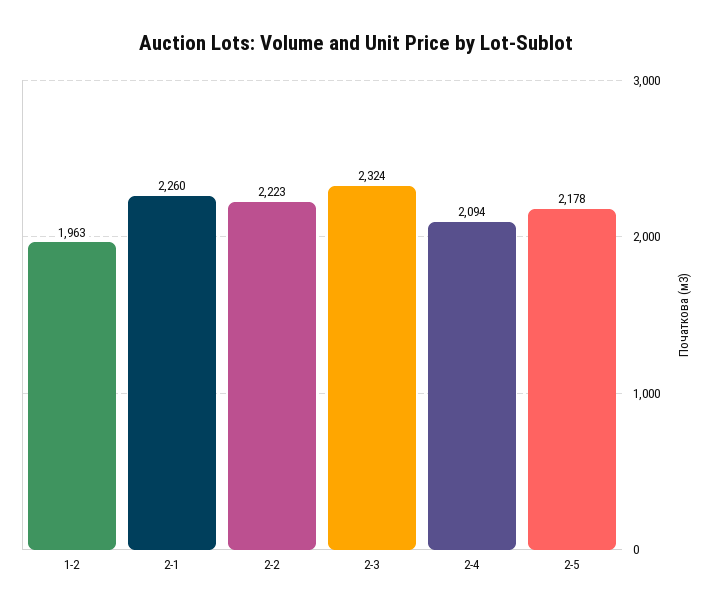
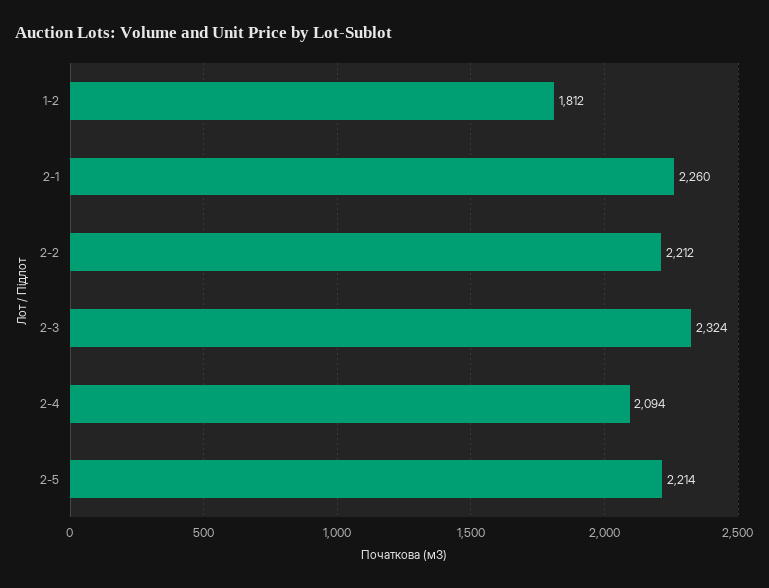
  {
-   "1-2": 1963,
+   "1-2": 1812,
    "2-1": 2260,
-   "2-2": 2223,
+   "2-2": 2212,
    "2-3": 2324,
    "2-4": 2094,
-   "2-5": 2178
+   "2-5": 2214
  }

